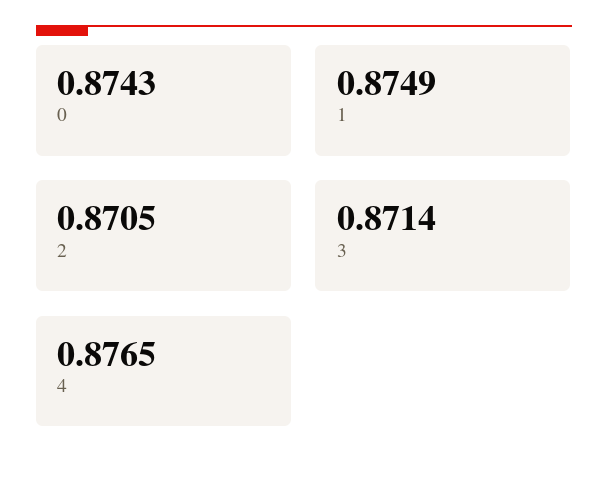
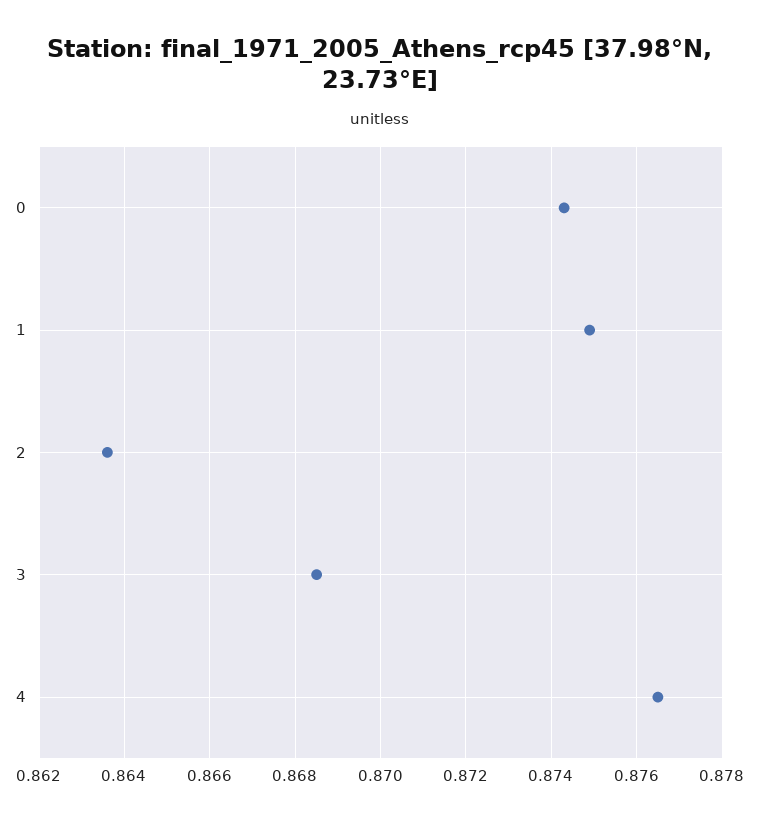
  {
    "0": 0.8743,
    "1": 0.8749,
-   "2": 0.8705,
+   "2": 0.8635,
-   "3": 0.8714,
+   "3": 0.8685,
    "4": 0.8765
  }

